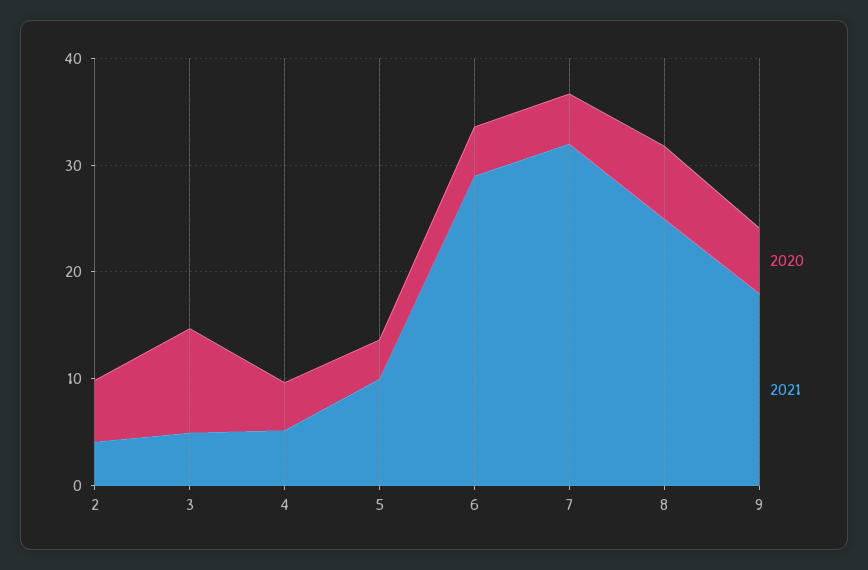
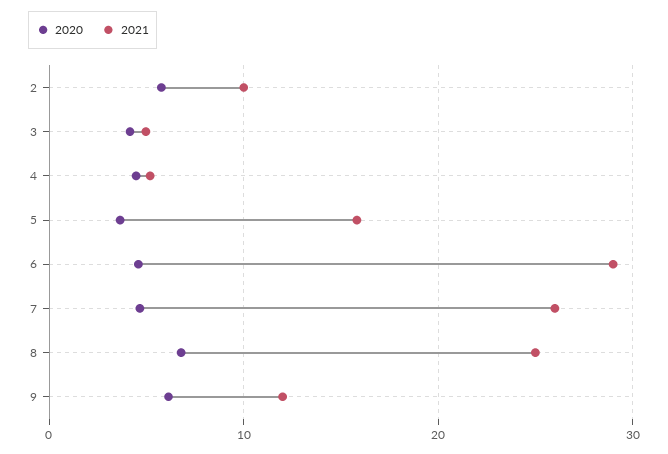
  {
    "2020": {
      "2": 6,
-     "3": 10,
+     "3": 4,
      "4": 4,
      "5": 4,
      "6": 5,
      "7": 5,
      "8": 7,
      "9": 6
    },
    "2021": {
-     "2": 4,
+     "2": 10,
      "3": 5,
      "4": 5,
-     "5": 10,
+     "5": 16,
      "6": 29,
-     "7": 32,
+     "7": 26,
      "8": 25,
-     "9": 18
+     "9": 12
    }
  }

